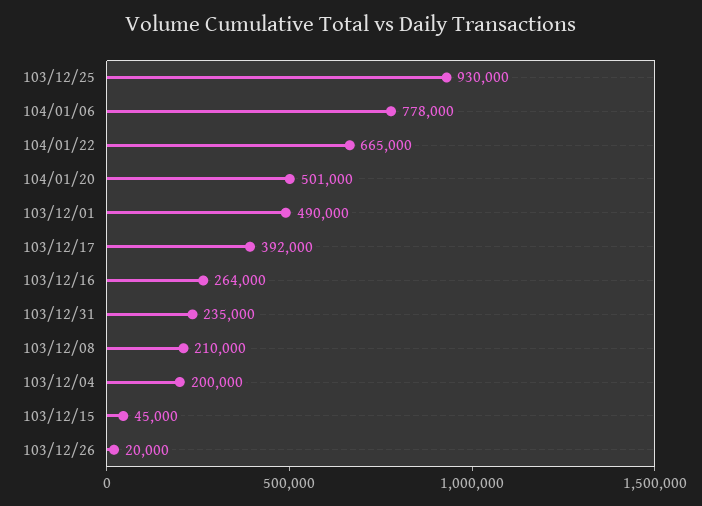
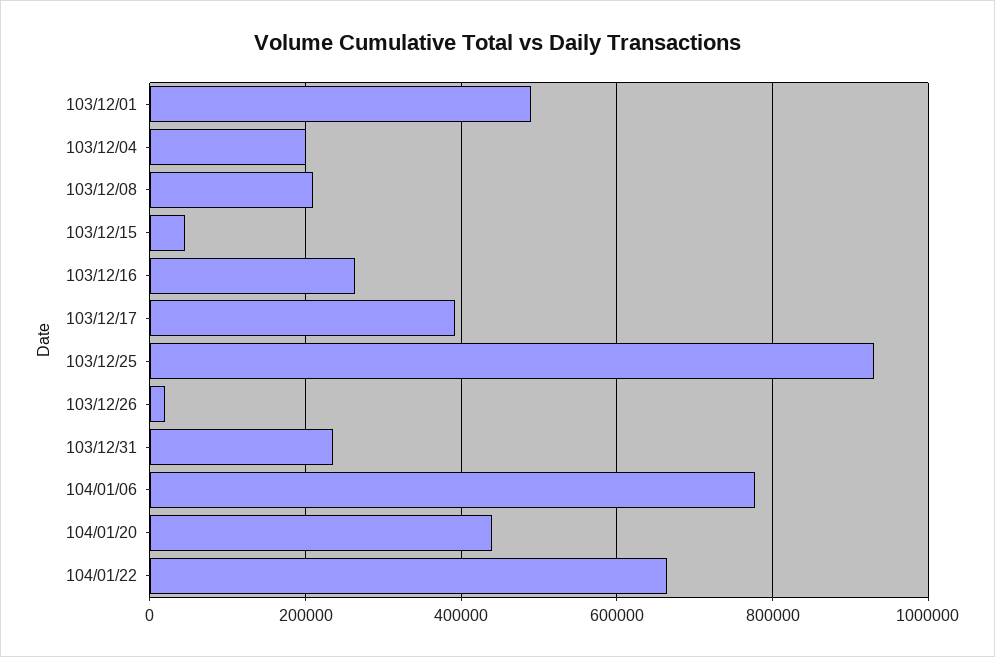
  {
    "103/12/25": 930000,
    "104/01/06": 778000,
    "104/01/22": 665000,
-   "104/01/20": 501000,
+   "104/01/20": 440000,
    "103/12/01": 490000,
    "103/12/17": 392000,
    "103/12/16": 264000,
    "103/12/31": 235000,
    "103/12/08": 210000,
    "103/12/04": 200000,
    "103/12/15": 45000,
    "103/12/26": 20000
  }

